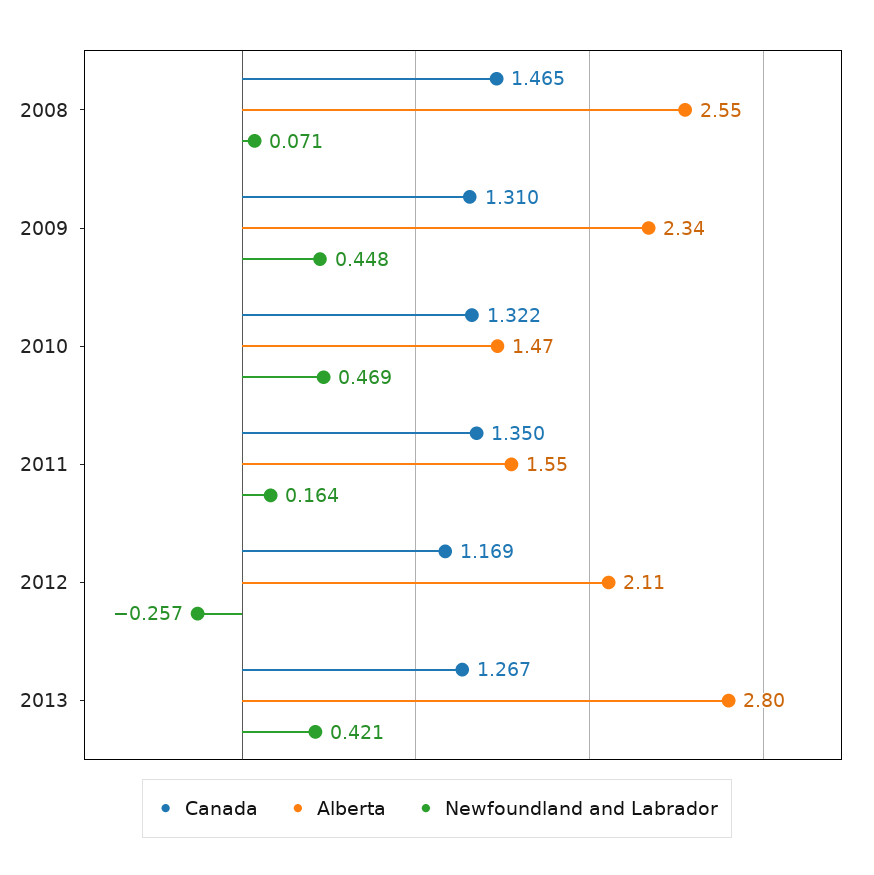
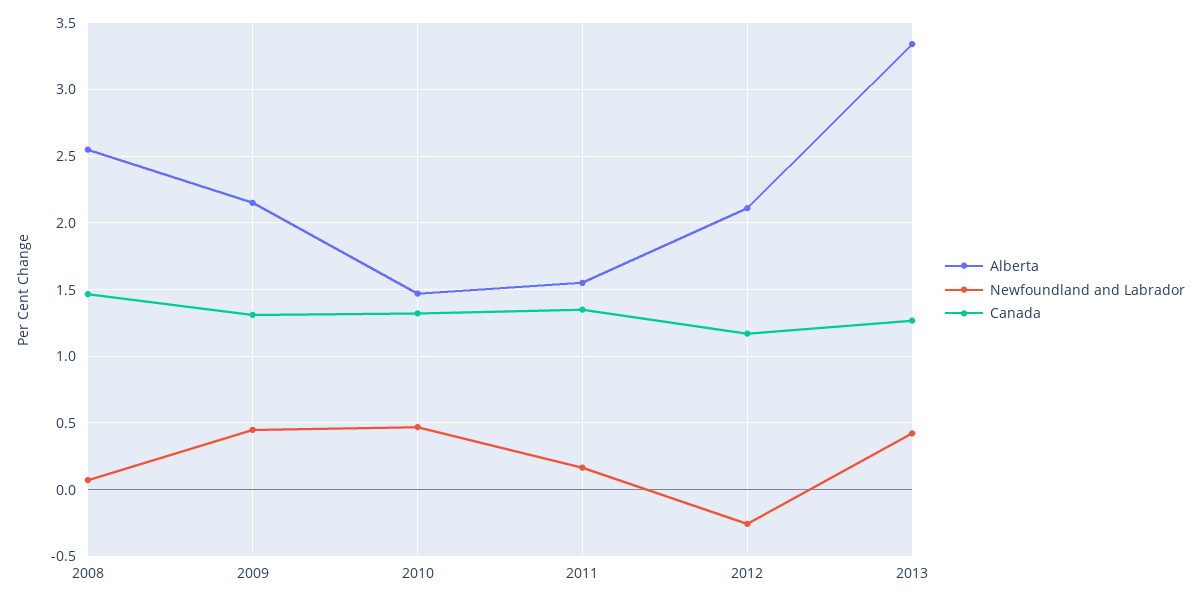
  {
    "Canada": {
      "2008": 1.465,
      "2009": 1.31,
      "2010": 1.322,
      "2011": 1.35,
      "2012": 1.169,
      "2013": 1.267
    },
    "Alberta": {
      "2008": 2.55,
-     "2009": 2.34,
+     "2009": 2.15,
      "2010": 1.47,
      "2011": 1.55,
      "2012": 2.11,
-     "2013": 2.8
+     "2013": 3.35
    },
    "Newfoundland and Labrador": {
      "2008": 0.071,
      "2009": 0.448,
      "2010": 0.469,
      "2011": 0.164,
      "2012": -0.257,
      "2013": 0.421
    }
  }

